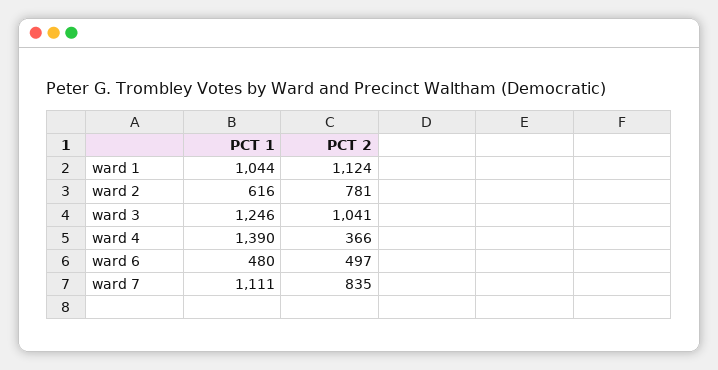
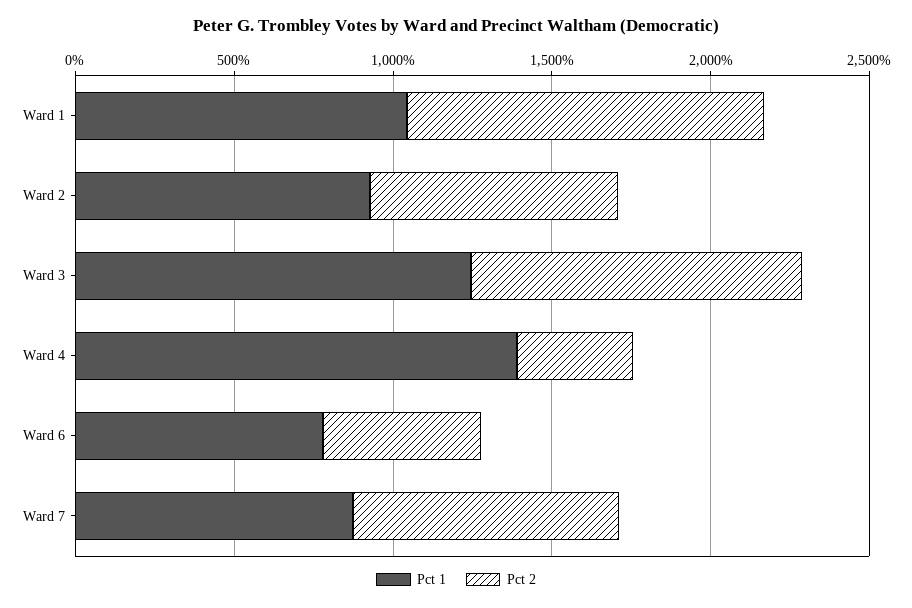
  {
    "PCT 1": {
      "ward 1": 1044,
-     "ward 2": 616,
+     "ward 2": 900,
      "ward 3": 1246,
      "ward 4": 1390,
-     "ward 6": 480,
+     "ward 6": 800,
-     "ward 7": 1111
+     "ward 7": 900
    },
    "PCT 2": {
      "ward 1": 1124,
      "ward 2": 781,
      "ward 3": 1041,
      "ward 4": 366,
      "ward 6": 497,
      "ward 7": 835
    }
  }

